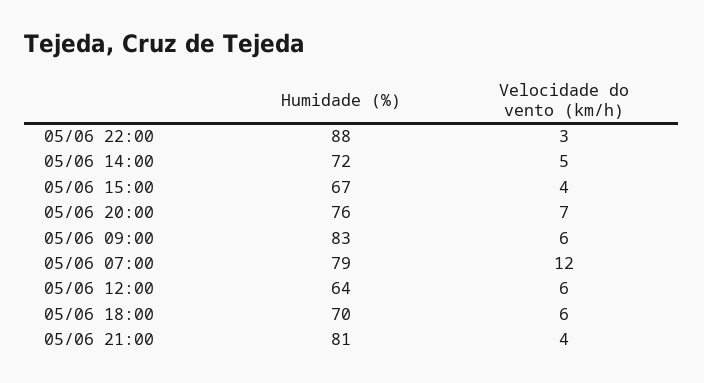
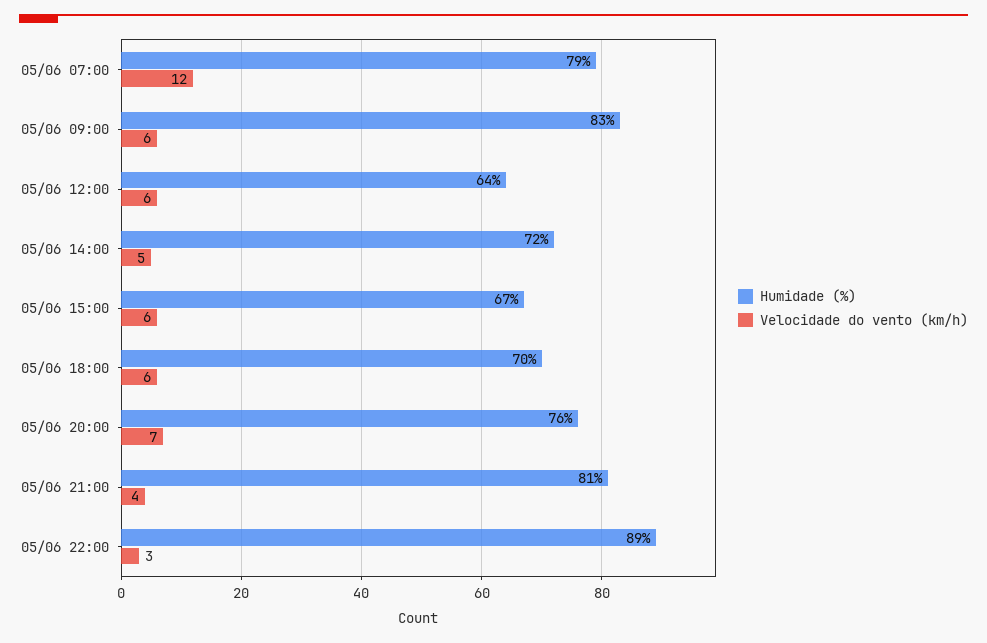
  {
    "Humidade (%)": {
-     "05/06 22:00": 88,
+     "05/06 22:00": 89,
      "05/06 14:00": 72,
      "05/06 15:00": 67,
      "05/06 20:00": 76,
      "05/06 09:00": 83,
      "05/06 07:00": 79,
      "05/06 12:00": 64,
      "05/06 18:00": 70,
      "05/06 21:00": 81
    },
    "Velocidade do vento (km/h)": {
      "05/06 22:00": 3,
      "05/06 14:00": 5,
-     "05/06 15:00": 4,
+     "05/06 15:00": 6,
      "05/06 20:00": 7,
      "05/06 09:00": 6,
      "05/06 07:00": 12,
      "05/06 12:00": 6,
      "05/06 18:00": 6,
      "05/06 21:00": 4
    }
  }

